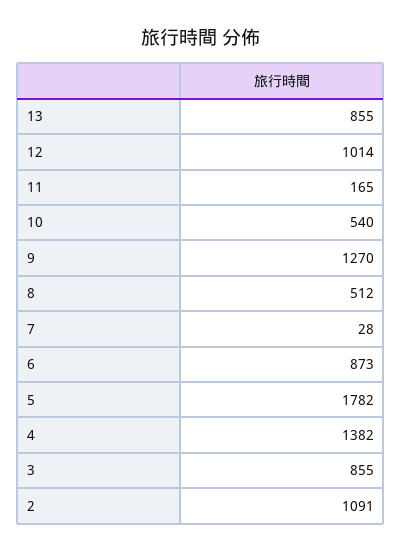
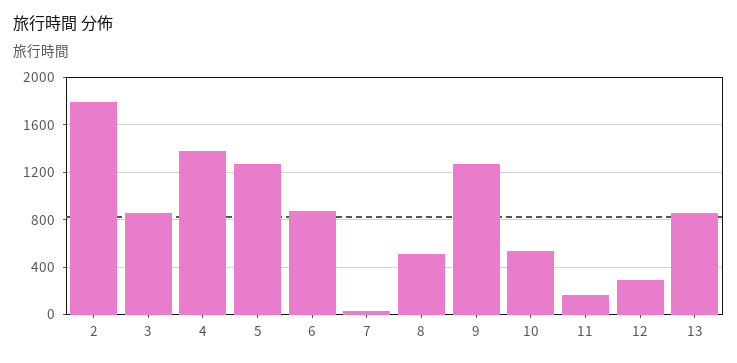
  {
    "13": 855,
-   "12": 1014,
+   "12": 300,
    "11": 165,
    "10": 540,
    "9": 1270,
    "8": 512,
    "7": 28,
    "6": 873,
-   "5": 1782,
+   "5": 1300,
    "4": 1382,
    "3": 855,
-   "2": 1091
+   "2": 1800
  }

